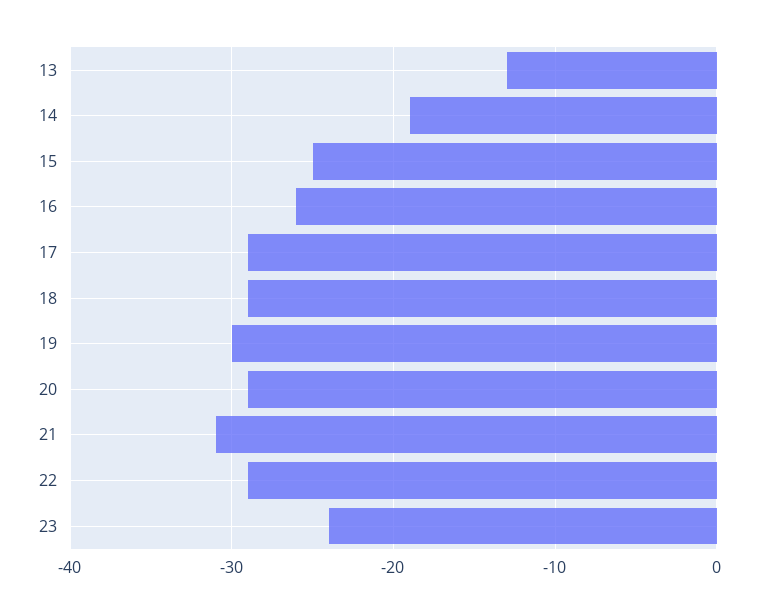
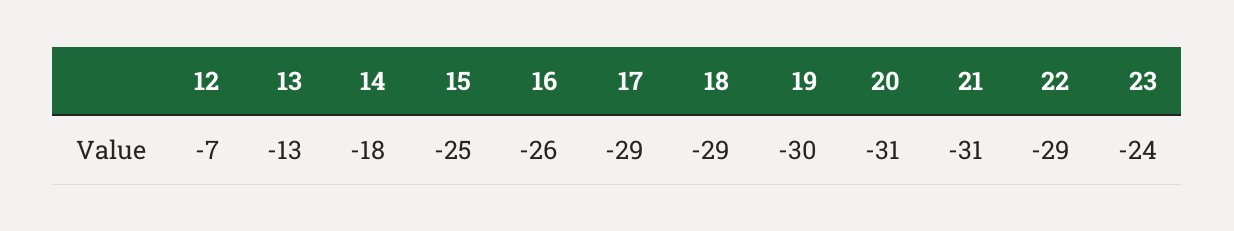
  {
    "13": -13,
-   "14": -19,
+   "14": -18,
    "15": -25,
    "16": -26,
    "17": -29,
    "18": -29,
    "19": -30,
-   "20": -29,
+   "20": -31,
    "21": -31,
    "22": -29,
-   "23": -24
+   "23": -24,
+   "12": -7
  }

